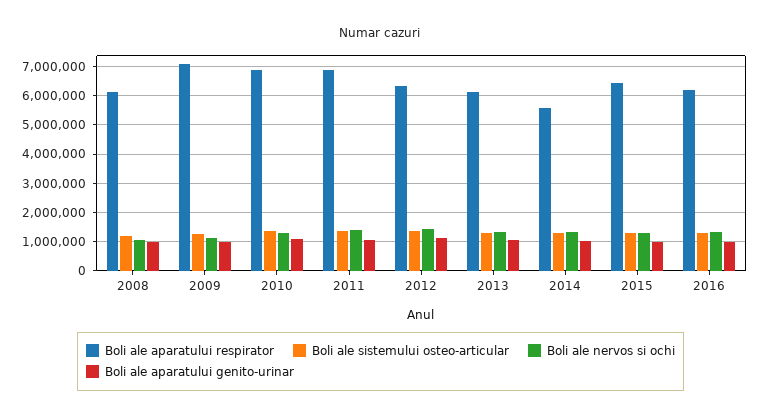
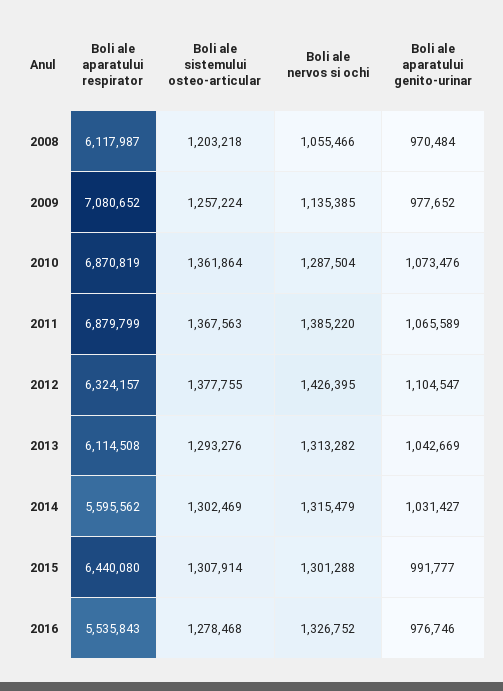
  {
    "Boli ale aparatului respirator": {
      "2008": 6117987,
      "2009": 7080652,
      "2010": 6870819,
      "2011": 6879799,
      "2012": 6324157,
      "2013": 6114508,
      "2014": 5595562,
      "2015": 6440080,
-     "2016": 6250000
+     "2016": 5535843
    },
    "Boli ale sistemului osteo-articular": {
      "2008": 1203218,
      "2009": 1257224,
      "2010": 1361864,
      "2011": 1367563,
      "2012": 1377755,
      "2013": 1293276,
      "2014": 1302469,
      "2015": 1307914,
      "2016": 1278468
    },
    "Boli ale nervos si ochi": {
      "2008": 1055466,
      "2009": 1135385,
      "2010": 1287504,
      "2011": 1385220,
      "2012": 1426395,
      "2013": 1313282,
      "2014": 1315479,
      "2015": 1301288,
      "2016": 1326752
    },
    "Boli ale aparatului genito-urinar": {
      "2008": 970484,
      "2009": 977652,
      "2010": 1073476,
      "2011": 1065589,
      "2012": 1104547,
      "2013": 1042669,
      "2014": 1031427,
      "2015": 991777,
      "2016": 976746
    }
  }

